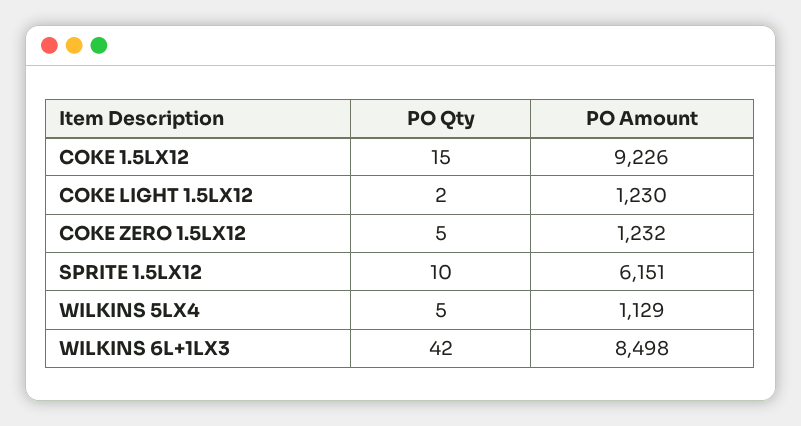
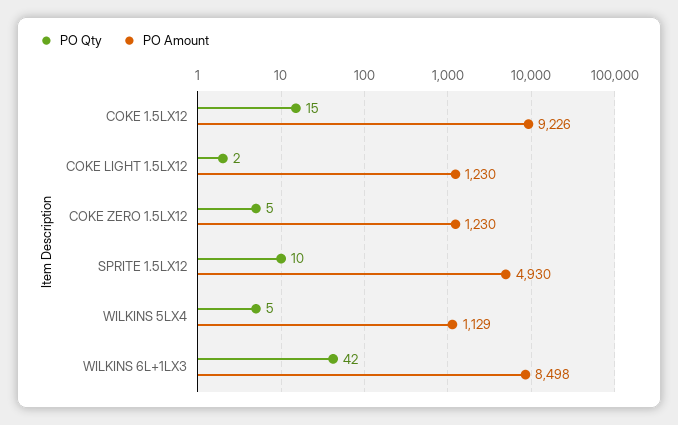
  {
    "PO Qty": {
      "COKE 1.5LX12": 15,
      "COKE LIGHT 1.5LX12": 2,
      "COKE ZERO 1.5LX12": 5,
      "SPRITE 1.5LX12": 10,
      "WILKINS 5LX4": 5,
      "WILKINS 6L+1LX3": 42
    },
    "PO Amount": {
      "COKE 1.5LX12": 9226,
      "COKE LIGHT 1.5LX12": 1230,
-     "COKE ZERO 1.5LX12": 1232,
+     "COKE ZERO 1.5LX12": 1230,
-     "SPRITE 1.5LX12": 6151,
+     "SPRITE 1.5LX12": 4930,
      "WILKINS 5LX4": 1129,
      "WILKINS 6L+1LX3": 8498
    }
  }

